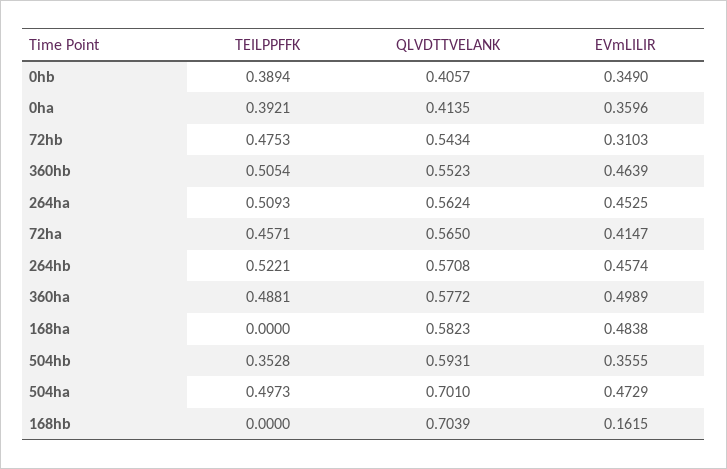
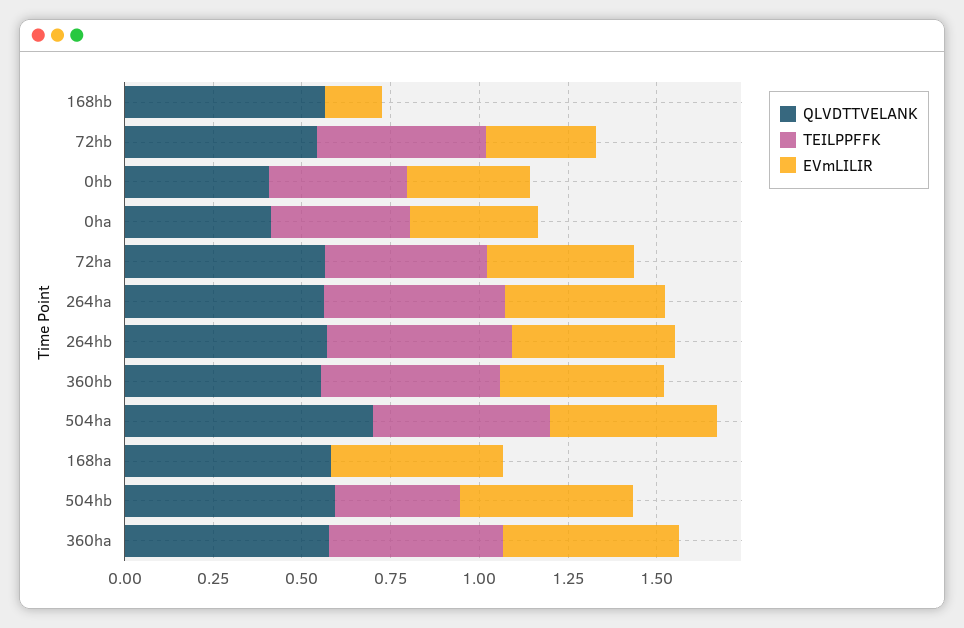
  {
    "TEILPPFFK": {
      "0hb": 0.3894,
      "0ha": 0.3921,
      "72hb": 0.4753,
      "360hb": 0.5054,
      "264ha": 0.5093,
      "72ha": 0.4571,
      "264hb": 0.5221,
      "360ha": 0.4881,
      "168ha": 0,
      "504hb": 0.3528,
      "504ha": 0.4973,
      "168hb": 0
    },
    "QLVDTTVELANK": {
      "0hb": 0.4057,
      "0ha": 0.4135,
      "72hb": 0.5434,
      "360hb": 0.5523,
      "264ha": 0.5624,
      "72ha": 0.565,
      "264hb": 0.5708,
      "360ha": 0.5772,
      "168ha": 0.5823,
      "504hb": 0.5931,
      "504ha": 0.701,
-     "168hb": 0.7039
+     "168hb": 0.55
    },
    "EVmLILIR": {
      "0hb": 0.349,
      "0ha": 0.3596,
      "72hb": 0.3103,
      "360hb": 0.4639,
      "264ha": 0.4525,
      "72ha": 0.4147,
      "264hb": 0.4574,
      "360ha": 0.4989,
      "168ha": 0.4838,
-     "504hb": 0.3555,
+     "504hb": 0.5,
      "504ha": 0.4729,
      "168hb": 0.1615
    }
  }

